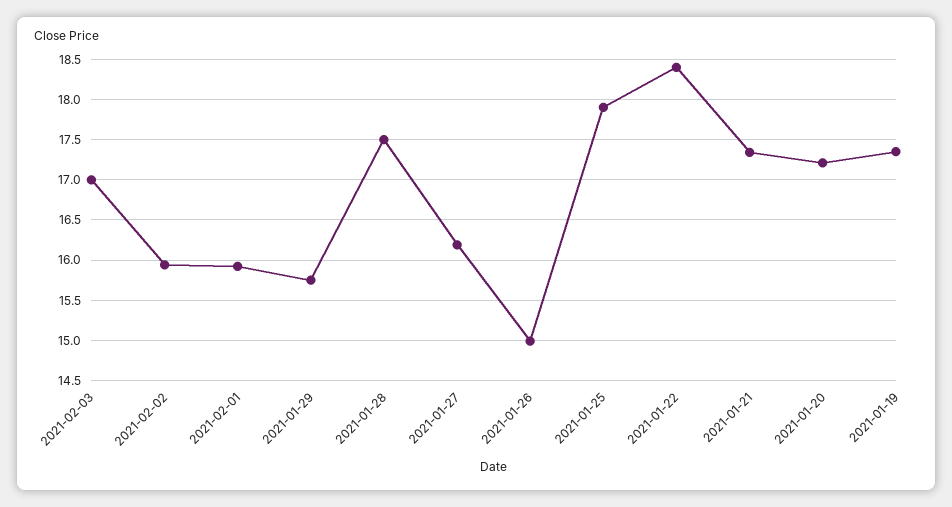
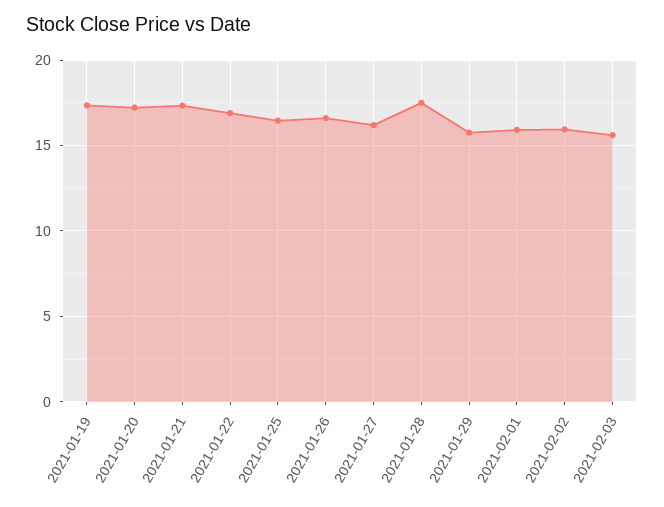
  {
-   "2021-02-03": 17,
+   "2021-02-03": 15.5,
    "2021-02-02": 15.9,
    "2021-02-01": 15.9,
    "2021-01-29": 15.8,
    "2021-01-28": 17.5,
    "2021-01-27": 16.2,
-   "2021-01-26": 15,
+   "2021-01-26": 16.5,
-   "2021-01-25": 17.9,
+   "2021-01-25": 16.5,
-   "2021-01-22": 18.4,
+   "2021-01-22": 17,
    "2021-01-21": 17.3,
    "2021-01-20": 17.2,
    "2021-01-19": 17.4
  }

